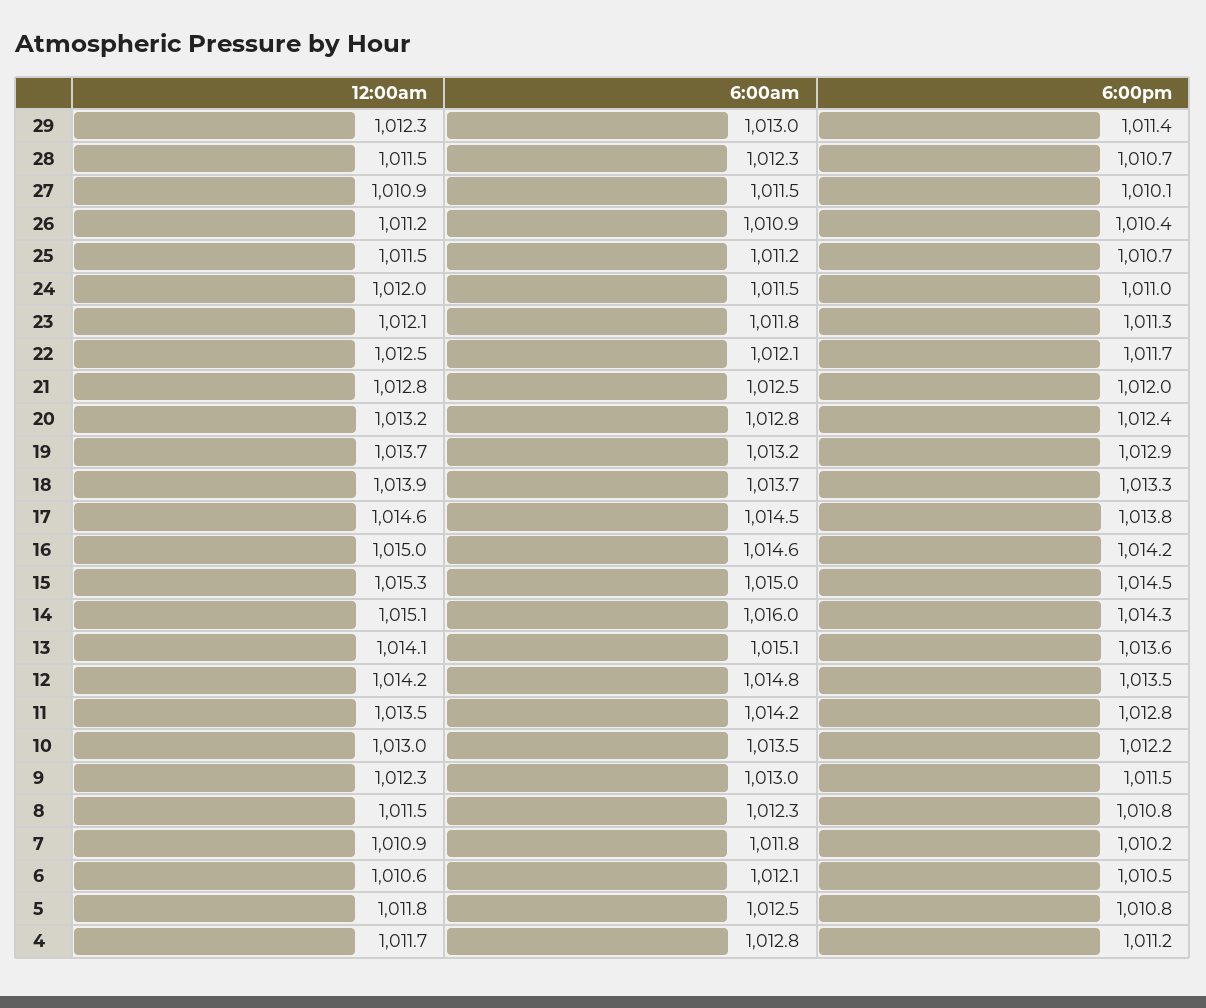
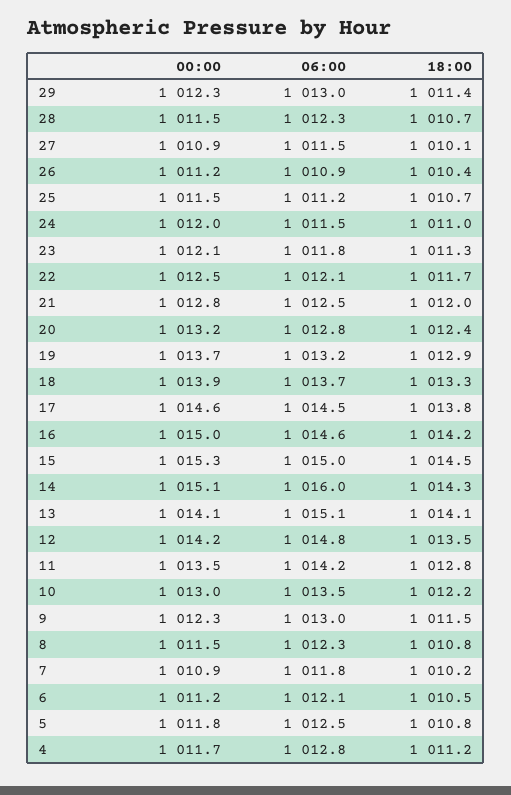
  {
    "12:00am": {
      "29": 1012.3,
      "28": 1011.5,
      "27": 1010.9,
      "26": 1011.2,
      "25": 1011.5,
      "24": 1012,
      "23": 1012.1,
      "22": 1012.5,
      "21": 1012.8,
      "20": 1013.2,
      "19": 1013.7,
      "18": 1013.9,
      "17": 1014.6,
      "16": 1015,
      "15": 1015.3,
      "14": 1015.1,
      "13": 1014.1,
      "12": 1014.2,
      "11": 1013.5,
      "10": 1013,
      "9": 1012.3,
      "8": 1011.5,
      "7": 1010.9,
-     "6": 1010.6,
+     "6": 1011.2,
      "5": 1011.8,
      "4": 1011.7
    },
    "6:00am": {
      "29": 1013,
      "28": 1012.3,
      "27": 1011.5,
      "26": 1010.9,
      "25": 1011.2,
      "24": 1011.5,
      "23": 1011.8,
      "22": 1012.1,
      "21": 1012.5,
      "20": 1012.8,
      "19": 1013.2,
      "18": 1013.7,
      "17": 1014.5,
      "16": 1014.6,
      "15": 1015,
      "14": 1016,
      "13": 1015.1,
      "12": 1014.8,
      "11": 1014.2,
      "10": 1013.5,
      "9": 1013,
      "8": 1012.3,
      "7": 1011.8,
      "6": 1012.1,
      "5": 1012.5,
      "4": 1012.8
    },
    "6:00pm": {
      "29": 1011.4,
      "28": 1010.7,
      "27": 1010.1,
      "26": 1010.4,
      "25": 1010.7,
      "24": 1011,
      "23": 1011.3,
      "22": 1011.7,
      "21": 1012,
      "20": 1012.4,
      "19": 1012.9,
      "18": 1013.3,
      "17": 1013.8,
      "16": 1014.2,
      "15": 1014.5,
      "14": 1014.3,
-     "13": 1013.6,
+     "13": 1014.1,
      "12": 1013.5,
      "11": 1012.8,
      "10": 1012.2,
      "9": 1011.5,
      "8": 1010.8,
      "7": 1010.2,
      "6": 1010.5,
      "5": 1010.8,
      "4": 1011.2
    }
  }

